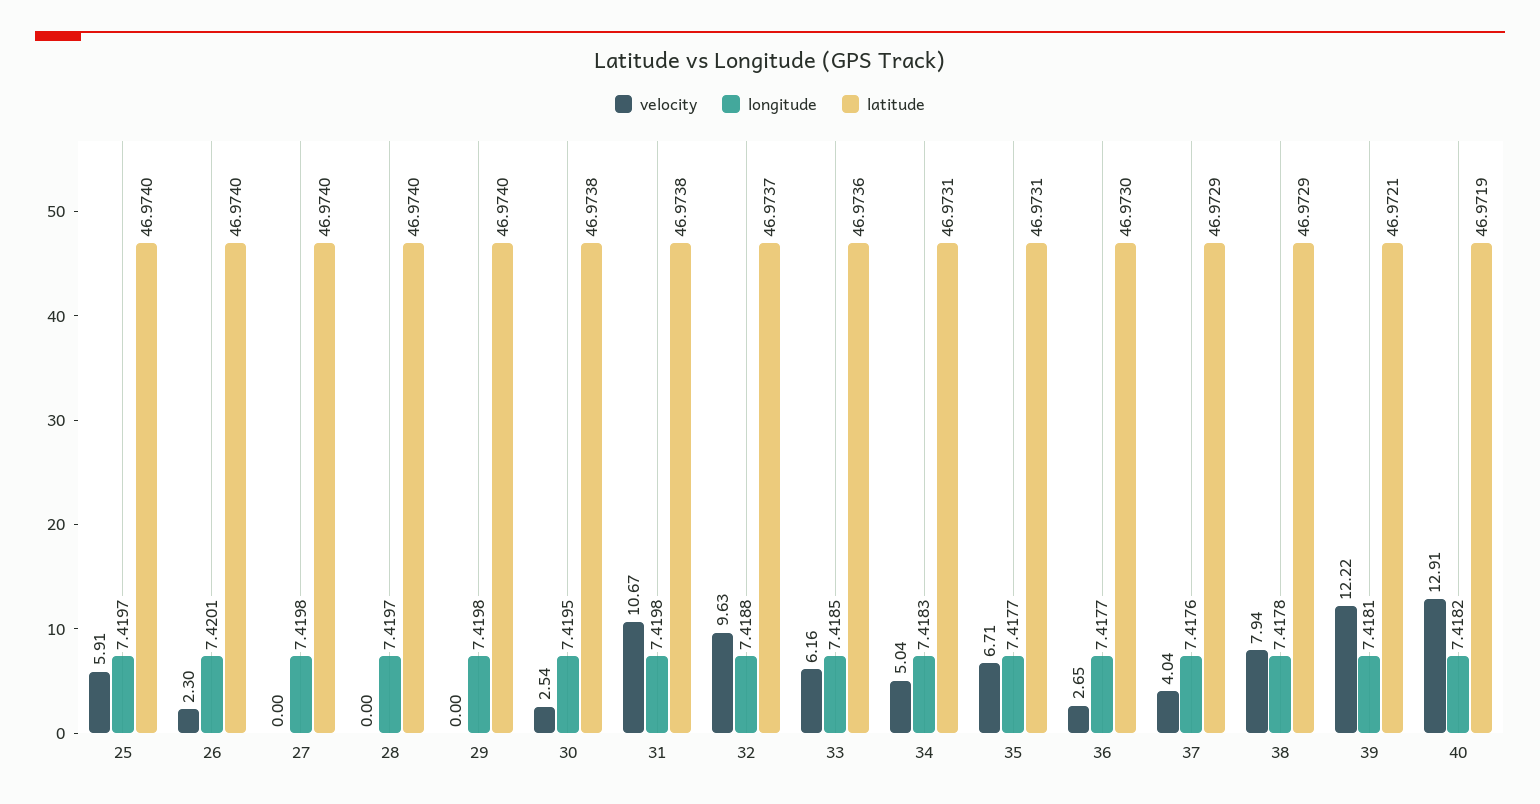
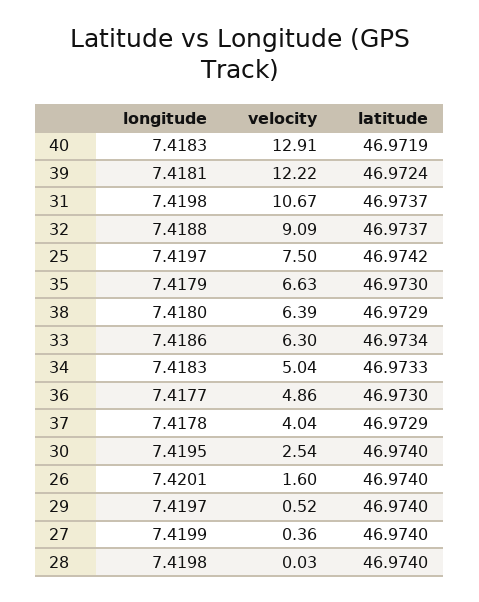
  {
    "velocity": {
-     "25": 5.91,
+     "25": 7.5,
-     "26": 2.3,
+     "26": 1.6,
-     "27": 0,
+     "27": 0.36,
-     "28": 0,
+     "28": 0.03,
-     "29": 0,
+     "29": 0.52,
      "30": 2.54,
      "31": 10.67,
-     "32": 9.63,
+     "32": 9.09,
-     "33": 6.16,
+     "33": 6.3,
      "34": 5.04,
-     "35": 6.71,
+     "35": 6.63,
-     "36": 2.65,
+     "36": 4.86,
      "37": 4.04,
-     "38": 7.94,
+     "38": 6.39,
      "39": 12.22,
      "40": 12.91
    },
    "longitude": {
      "25": 7.4197,
      "26": 7.4201,
-     "27": 7.4198,
+     "27": 7.4199,
-     "28": 7.4197,
+     "28": 7.4198,
-     "29": 7.4198,
+     "29": 7.4197,
      "30": 7.4195,
      "31": 7.4198,
      "32": 7.4188,
-     "33": 7.4185,
+     "33": 7.4186,
      "34": 7.4183,
-     "35": 7.4177,
+     "35": 7.4179,
      "36": 7.4177,
-     "37": 7.4176,
+     "37": 7.4178,
-     "38": 7.4178,
+     "38": 7.418,
      "39": 7.4181,
-     "40": 7.4182
+     "40": 7.4183
    },
    "latitude": {
-     "25": 46.974,
+     "25": 46.9742,
      "26": 46.974,
      "27": 46.974,
      "28": 46.974,
      "29": 46.974,
-     "30": 46.9738,
+     "30": 46.974,
-     "31": 46.9738,
+     "31": 46.9737,
      "32": 46.9737,
-     "33": 46.9736,
+     "33": 46.9734,
-     "34": 46.9731,
+     "34": 46.9733,
-     "35": 46.9731,
+     "35": 46.973,
      "36": 46.973,
      "37": 46.9729,
      "38": 46.9729,
-     "39": 46.9721,
+     "39": 46.9724,
      "40": 46.9719
    }
  }

